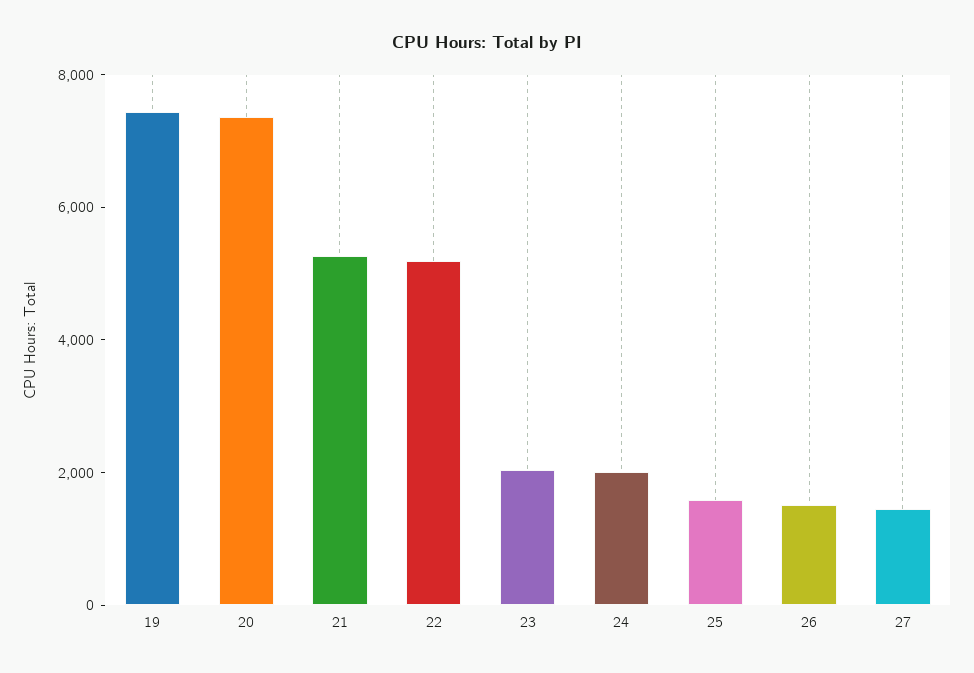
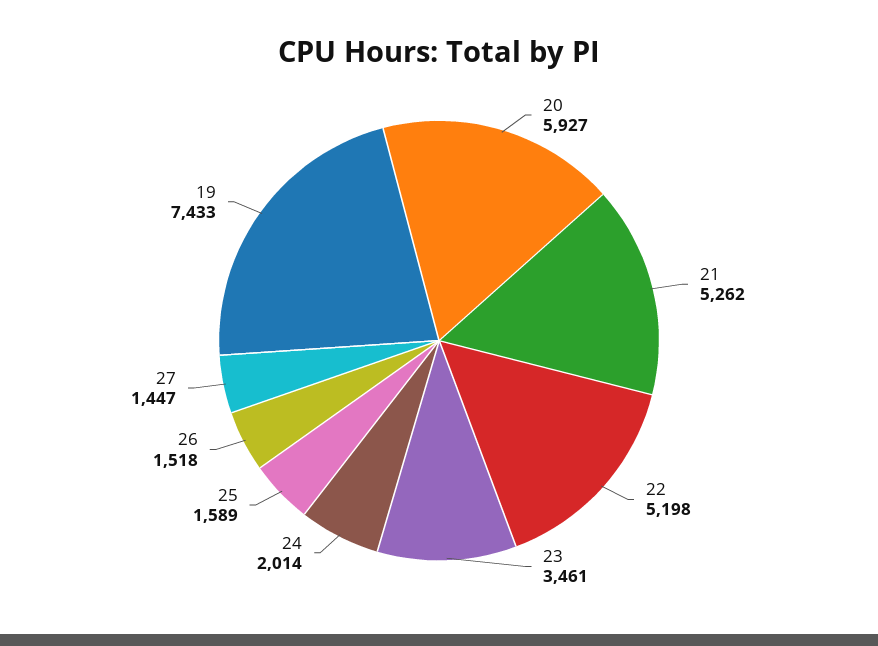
  {
    "19": 7433,
-   "20": 7500,
+   "20": 5927,
    "21": 5262,
    "22": 5198,
-   "23": 2000,
+   "23": 3461,
    "24": 2014,
    "25": 1589,
    "26": 1518,
    "27": 1447
  }

